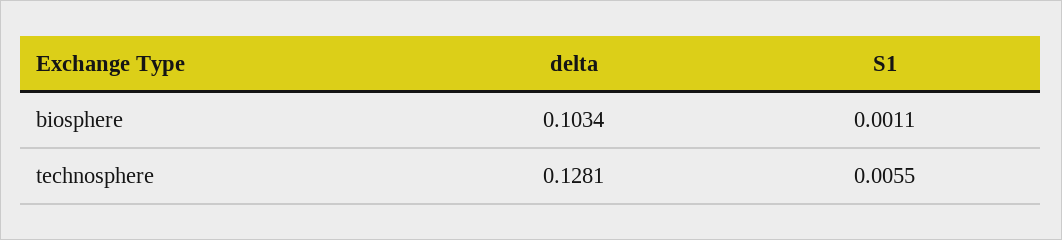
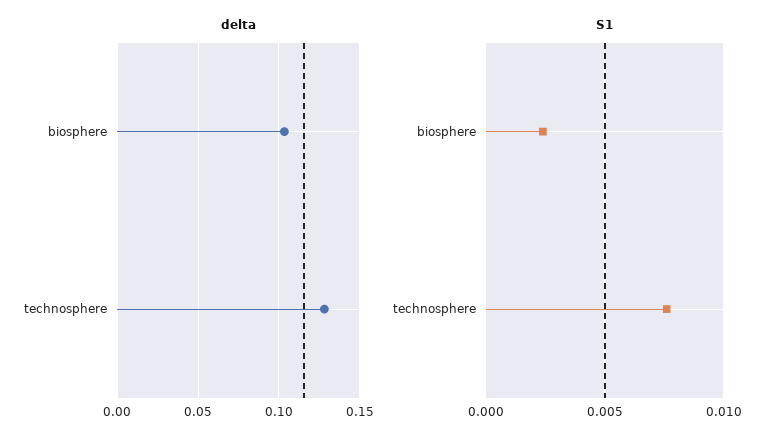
  {
    "delta": {
      "biosphere": 0.1034,
      "technosphere": 0.1281
    },
    "S1": {
-     "biosphere": 0.0011,
+     "biosphere": 0.0025,
-     "technosphere": 0.0055
+     "technosphere": 0.0075
    }
  }

